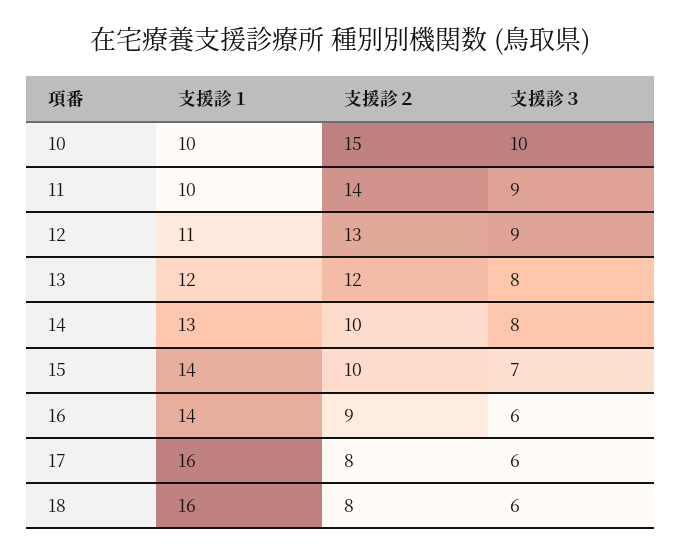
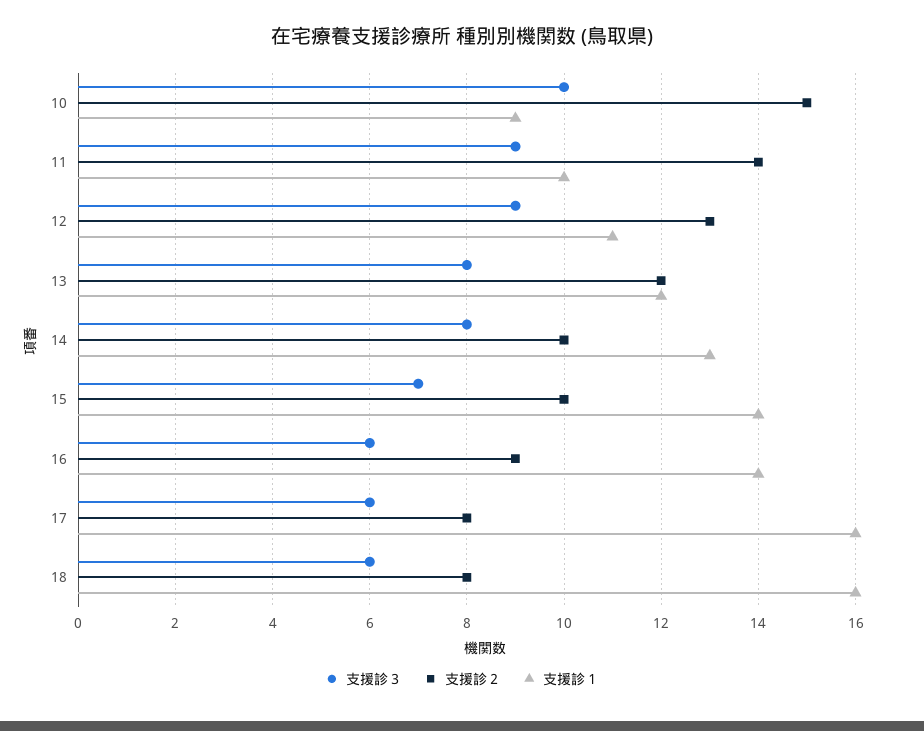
  {
    "支援診１": {
-     "10": 10,
+     "10": 9,
      "11": 10,
      "12": 11,
      "13": 12,
      "14": 13,
      "15": 14,
      "16": 14,
      "17": 16,
      "18": 16
    },
    "支援診２": {
      "10": 15,
      "11": 14,
      "12": 13,
      "13": 12,
      "14": 10,
      "15": 10,
      "16": 9,
      "17": 8,
      "18": 8
    },
    "支援診３": {
      "10": 10,
      "11": 9,
      "12": 9,
      "13": 8,
      "14": 8,
      "15": 7,
      "16": 6,
      "17": 6,
      "18": 6
    }
  }

